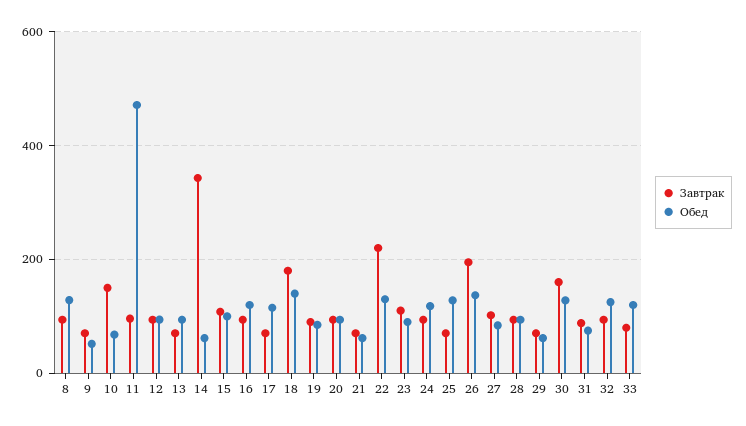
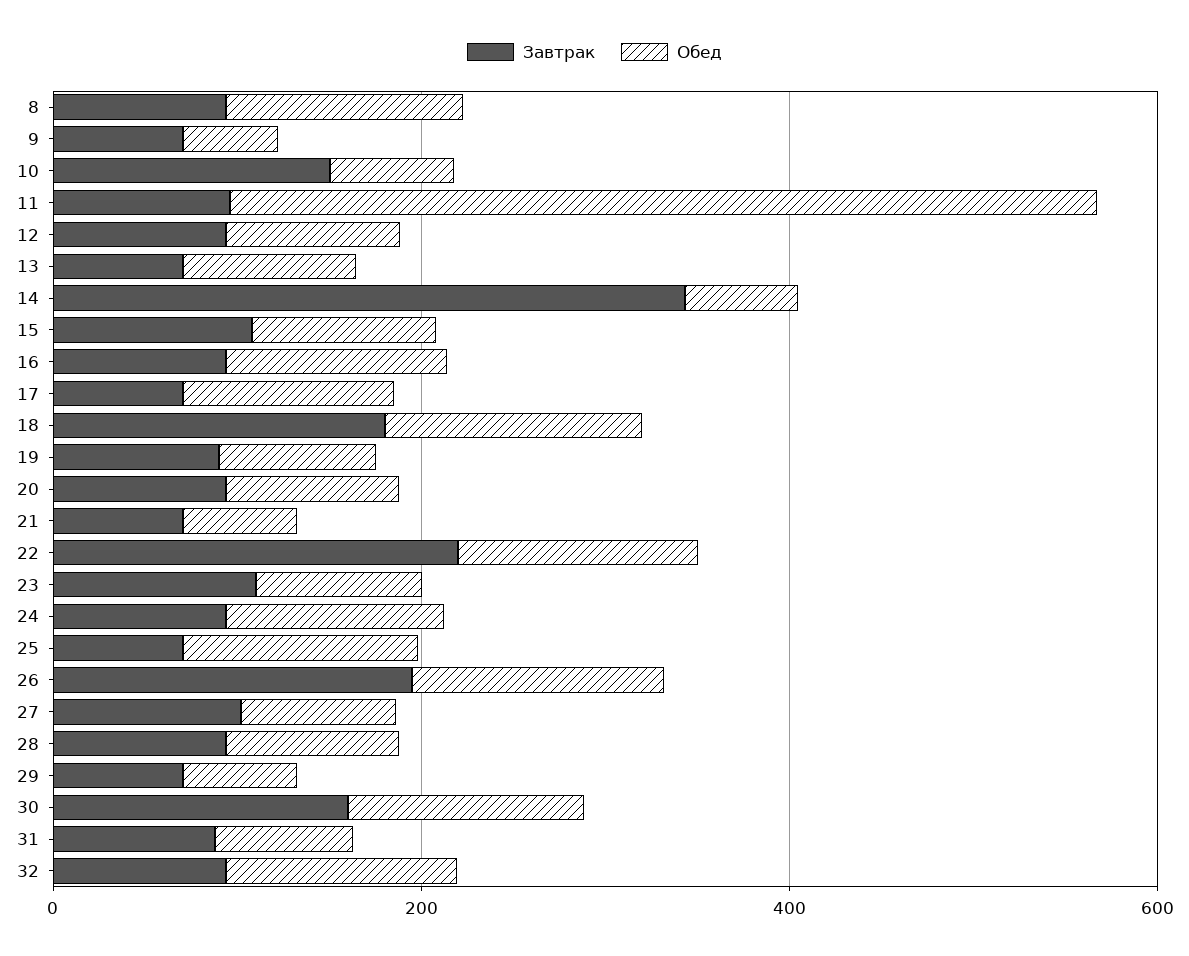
  {
    "Завтрак": {
      "8": 100,
      "9": 80,
      "10": 160,
      "11": 100,
      "12": 100,
      "13": 80,
      "14": 340,
      "15": 100,
      "16": 100,
      "17": 80,
      "18": 180,
      "19": 100,
      "20": 100,
      "21": 80,
      "22": 220,
      "23": 120,
      "24": 100,
      "25": 80,
      "26": 200,
      "27": 100,
      "28": 100,
      "29": 80,
      "30": 160,
      "31": 80,
-     "32": 100,
+     "32": 100
-     "33": 80
    },
    "Обед": {
      "8": 120,
      "9": 60,
      "10": 60,
      "11": 480,
      "12": 100,
      "13": 100,
      "14": 60,
      "15": 100,
      "16": 120,
      "17": 120,
      "18": 140,
      "19": 80,
      "20": 100,
      "21": 60,
      "22": 140,
      "23": 100,
      "24": 120,
      "25": 120,
      "26": 140,
      "27": 80,
      "28": 100,
      "29": 60,
      "30": 120,
      "31": 80,
-     "32": 120,
+     "32": 120
-     "33": 120
    }
  }

